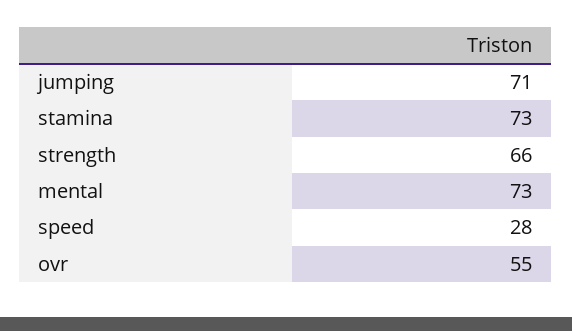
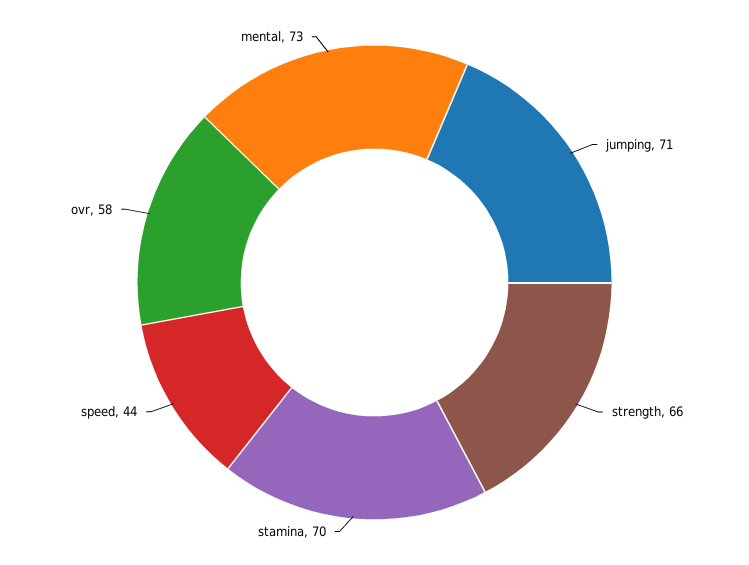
  {
    "jumping": 71,
-   "stamina": 73,
+   "stamina": 70,
    "strength": 66,
    "mental": 73,
-   "speed": 28,
+   "speed": 44,
-   "ovr": 55
+   "ovr": 58
  }

